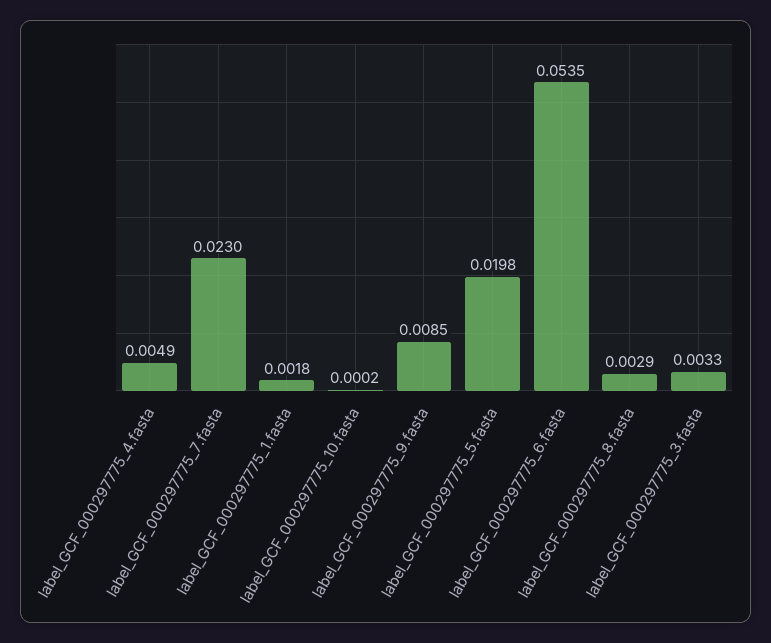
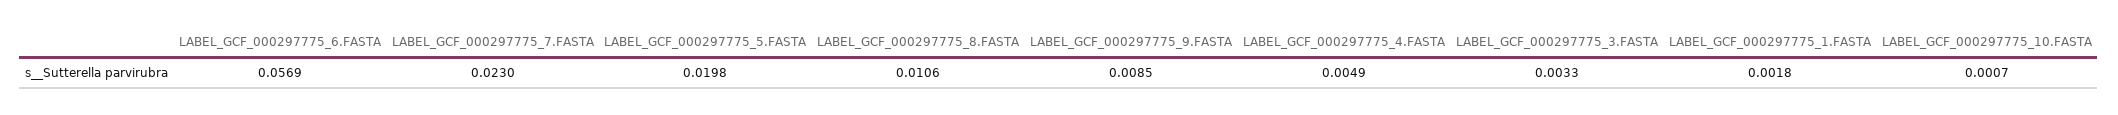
  {
    "label_GCF_000297775_4.fasta": 0.0049,
    "label_GCF_000297775_7.fasta": 0.023,
    "label_GCF_000297775_1.fasta": 0.0018,
-   "label_GCF_000297775_10.fasta": 0.0002,
+   "label_GCF_000297775_10.fasta": 0.0007,
    "label_GCF_000297775_9.fasta": 0.0085,
    "label_GCF_000297775_5.fasta": 0.0198,
-   "label_GCF_000297775_6.fasta": 0.0535,
+   "label_GCF_000297775_6.fasta": 0.0569,
-   "label_GCF_000297775_8.fasta": 0.0029,
+   "label_GCF_000297775_8.fasta": 0.0106,
    "label_GCF_000297775_3.fasta": 0.0033
  }

